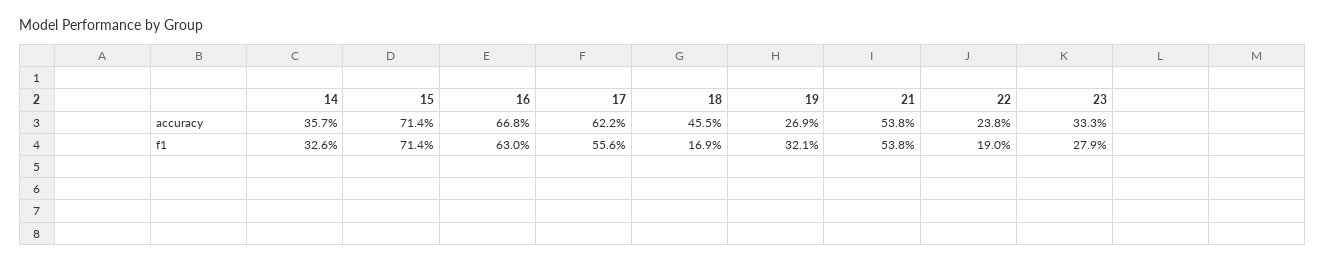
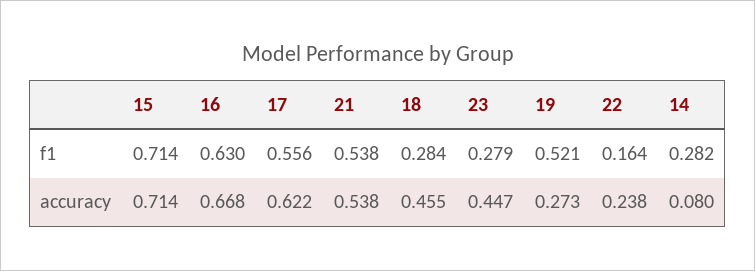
  {
    "14": {
-     "accuracy": 0.357,
+     "accuracy": 0.08,
-     "f1": 0.326
+     "f1": 0.282
    },
    "15": {
      "accuracy": 0.714,
      "f1": 0.714
    },
    "16": {
      "accuracy": 0.668,
      "f1": 0.63
    },
    "17": {
      "accuracy": 0.622,
      "f1": 0.556
    },
    "18": {
      "accuracy": 0.455,
-     "f1": 0.169
+     "f1": 0.284
    },
    "19": {
-     "accuracy": 0.269,
+     "accuracy": 0.273,
-     "f1": 0.321
+     "f1": 0.521
    },
    "21": {
      "accuracy": 0.538,
      "f1": 0.538
    },
    "22": {
      "accuracy": 0.238,
-     "f1": 0.19
+     "f1": 0.164
    },
    "23": {
-     "accuracy": 0.333,
+     "accuracy": 0.447,
      "f1": 0.279
    }
  }

